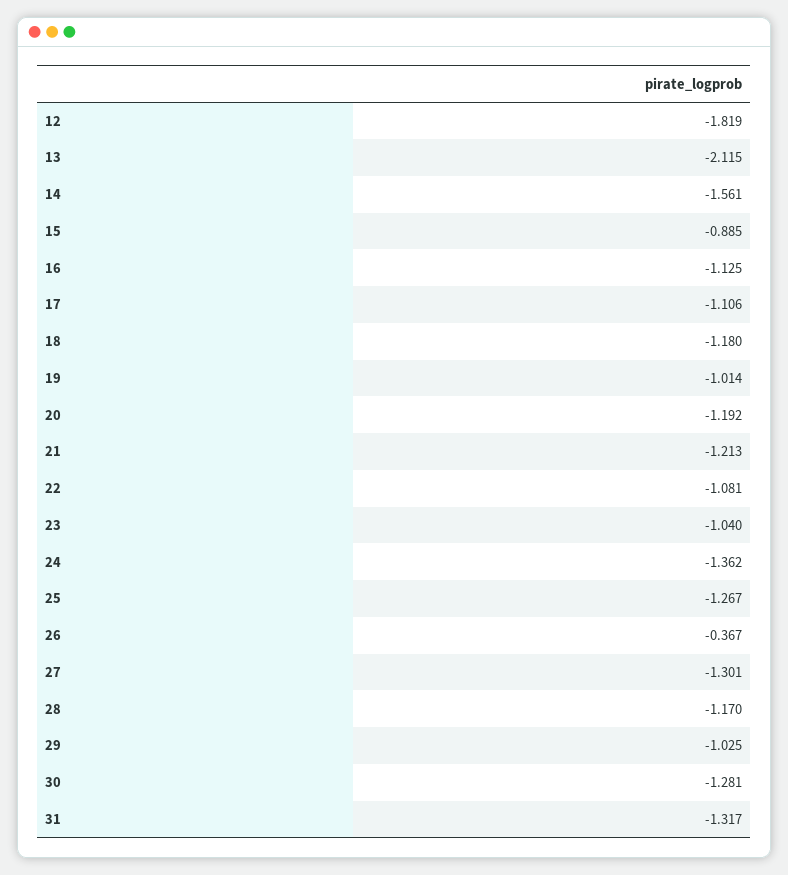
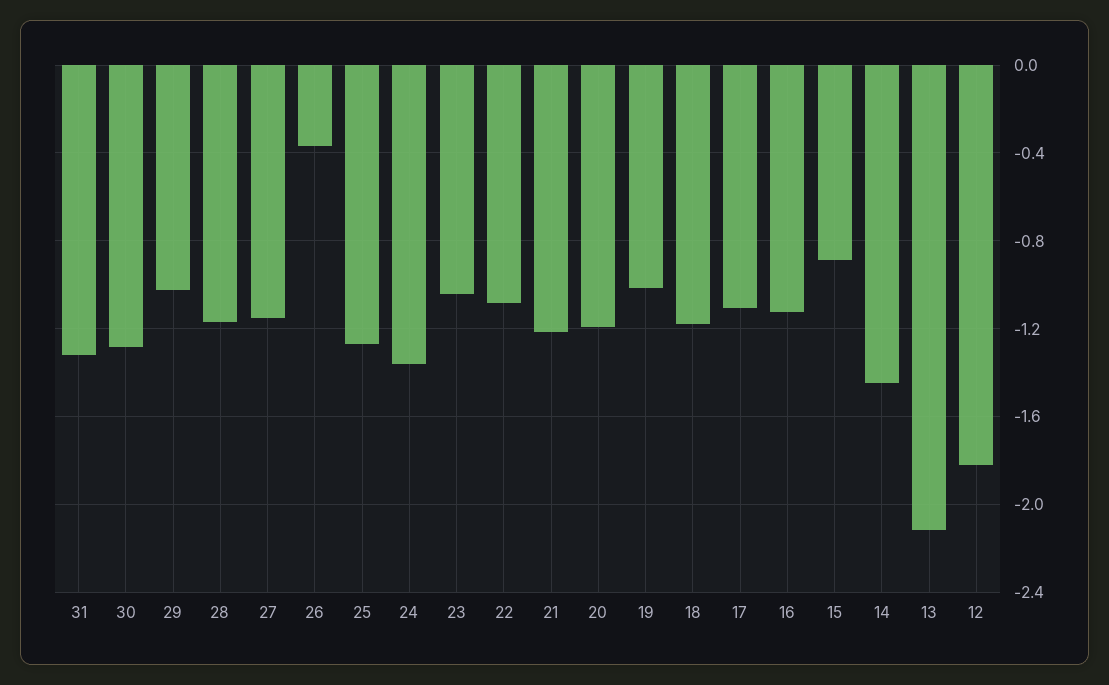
  {
    "12": -1.819,
    "13": -2.115,
-   "14": -1.561,
+   "14": -1.45,
    "15": -0.885,
    "16": -1.125,
    "17": -1.106,
    "18": -1.18,
    "19": -1.014,
    "20": -1.192,
    "21": -1.213,
    "22": -1.081,
    "23": -1.04,
    "24": -1.362,
    "25": -1.267,
    "26": -0.367,
-   "27": -1.301,
+   "27": -1.15,
    "28": -1.17,
    "29": -1.025,
    "30": -1.281,
    "31": -1.317
  }

